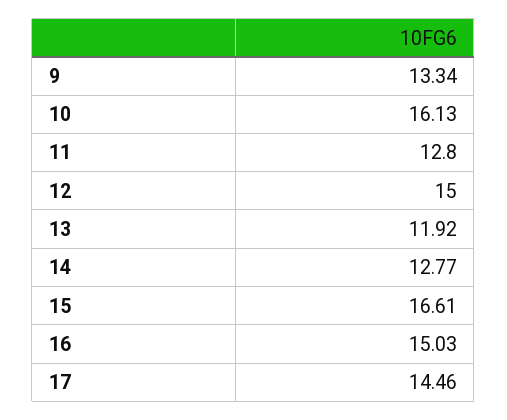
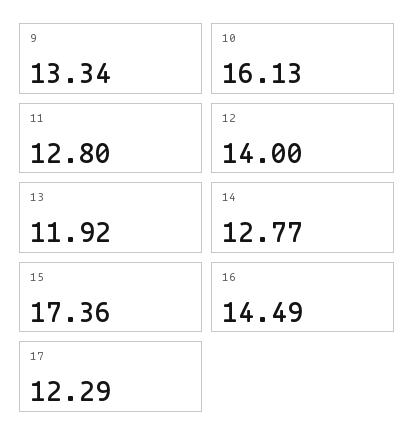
  {
    "9": 13.34,
    "10": 16.13,
    "11": 12.8,
-   "12": 15,
+   "12": 14,
    "13": 11.92,
    "14": 12.77,
-   "15": 16.61,
+   "15": 17.36,
-   "16": 15.03,
+   "16": 14.49,
-   "17": 14.46
+   "17": 12.29
  }

